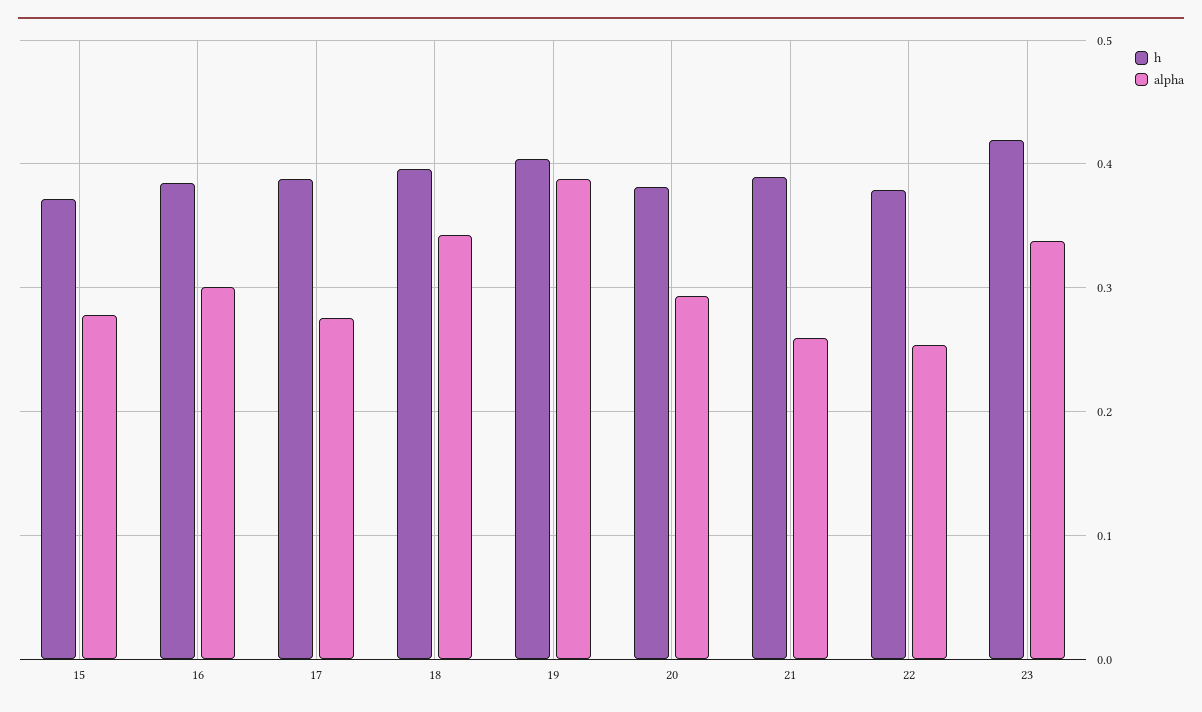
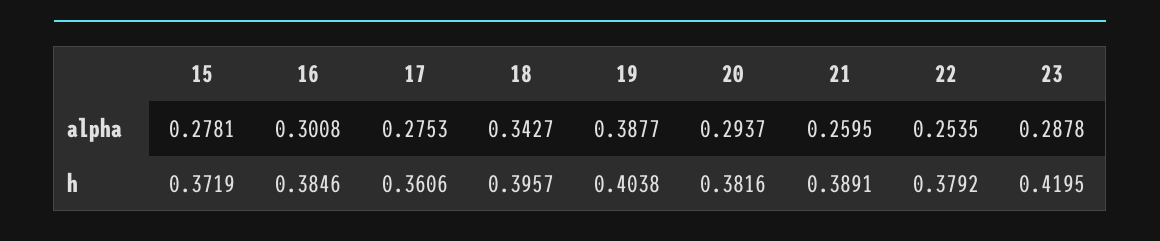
  {
    "h": {
      "15": 0.3719,
      "16": 0.3846,
-     "17": 0.39,
+     "17": 0.3606,
      "18": 0.3957,
      "19": 0.4038,
      "20": 0.3816,
      "21": 0.3891,
      "22": 0.3792,
      "23": 0.4195
    },
    "alpha": {
      "15": 0.2781,
      "16": 0.3008,
      "17": 0.2753,
      "18": 0.3427,
      "19": 0.3877,
      "20": 0.2937,
      "21": 0.2595,
      "22": 0.2535,
-     "23": 0.34
+     "23": 0.2878
    }
  }

